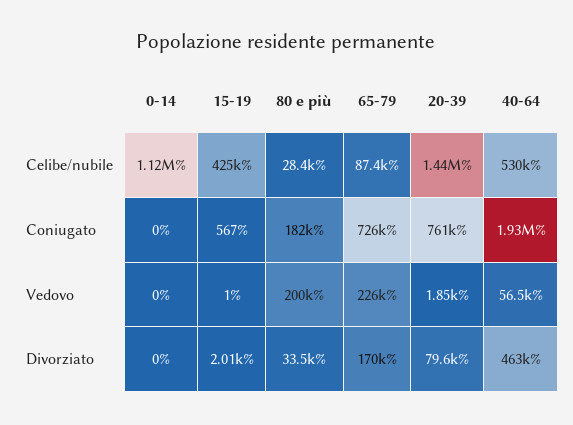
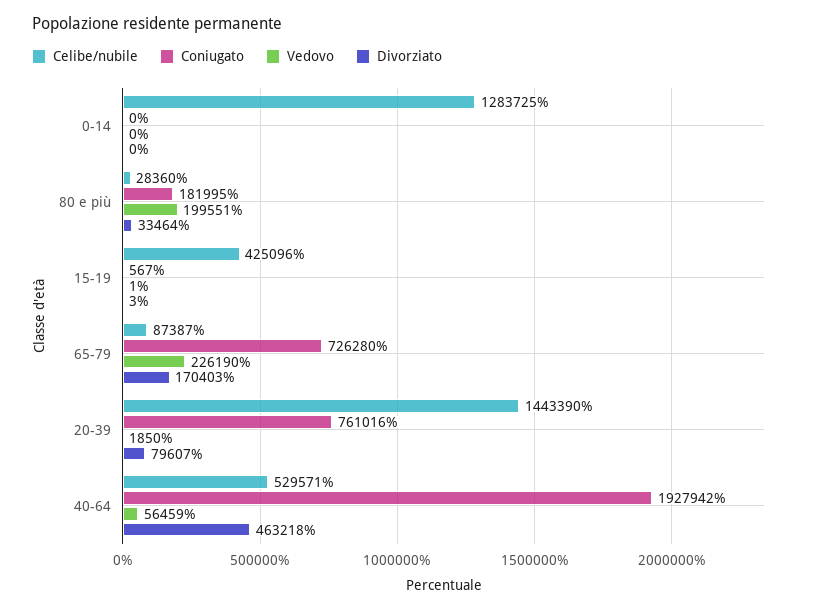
  {
    "Celibe/nubile": {
-     "0-14": 1120000,
+     "0-14": 1283725,
      "15-19": 425096,
      "80 e più": 28360,
      "65-79": 87387,
      "20-39": 1443390,
      "40-64": 529571
    },
    "Coniugato": {
      "0-14": 0,
      "15-19": 567,
      "80 e più": 181995,
      "65-79": 726280,
      "20-39": 761016,
      "40-64": 1927942
    },
    "Vedovo": {
      "0-14": 0,
      "15-19": 1,
      "80 e più": 199551,
      "65-79": 226190,
      "20-39": 1850,
      "40-64": 56459
    },
    "Divorziato": {
      "0-14": 0,
-     "15-19": 2010,
+     "15-19": 3,
      "80 e più": 33464,
      "65-79": 170403,
      "20-39": 79607,
      "40-64": 463218
    }
  }

